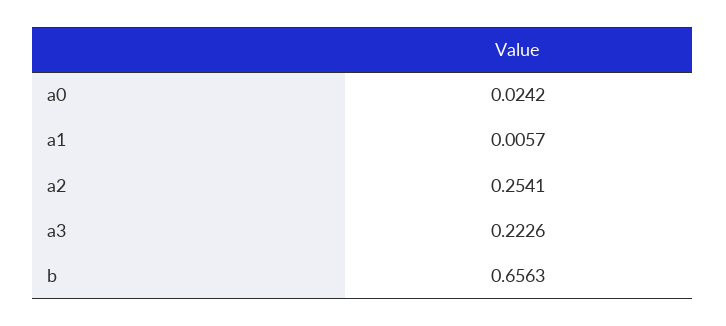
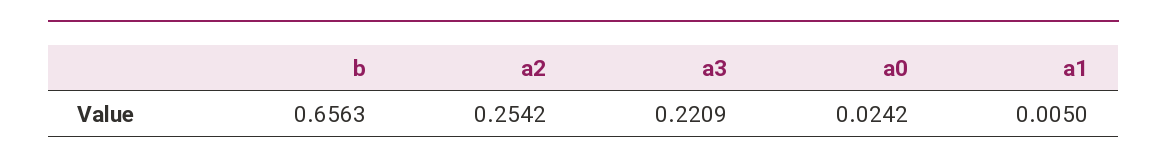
  {
    "a0": 0.0242,
-   "a1": 0.0057,
+   "a1": 0.005,
-   "a2": 0.2541,
+   "a2": 0.2542,
-   "a3": 0.2226,
+   "a3": 0.2209,
    "b": 0.6563
  }

